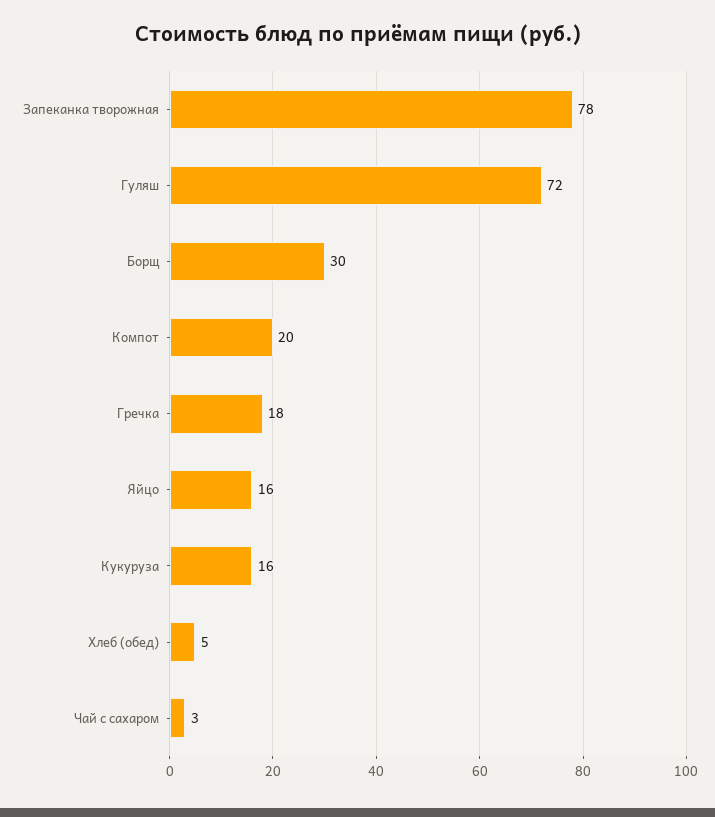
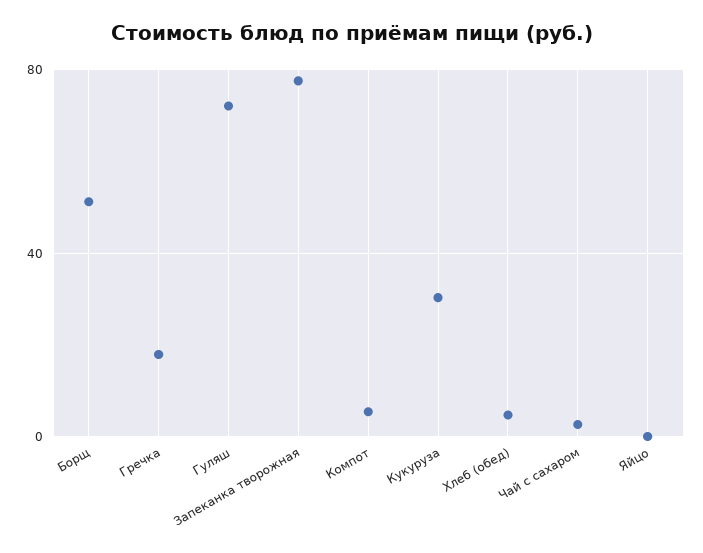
  {
    "Запеканка творожная": 78,
    "Гуляш": 72,
-   "Борщ": 30,
+   "Борщ": 50,
-   "Компот": 20,
+   "Компот": 5,
    "Гречка": 18,
-   "Яйцо": 16,
+   "Яйцо": 0,
-   "Кукуруза": 16,
+   "Кукуруза": 30,
    "Хлеб (обед)": 5,
    "Чай с сахаром": 3
  }

